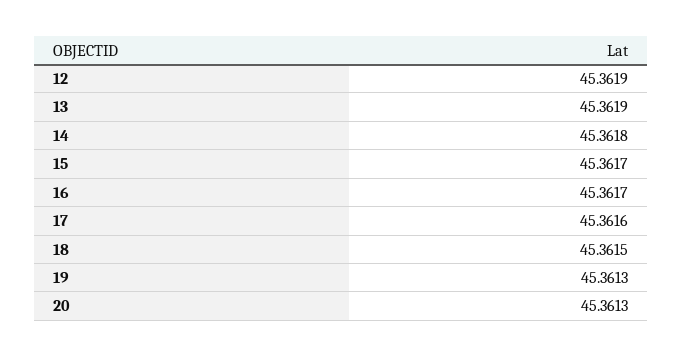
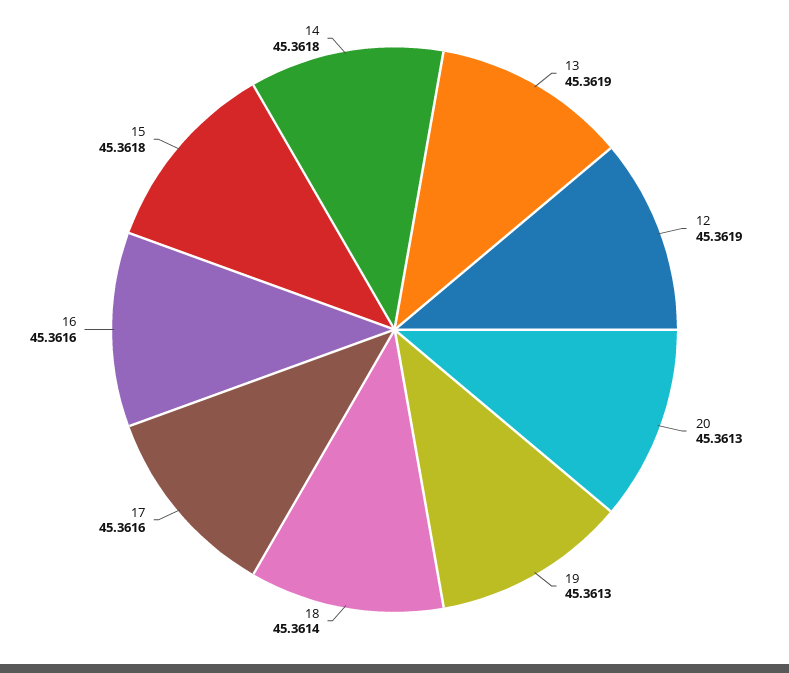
  {
    "12": 45.3619,
    "13": 45.3619,
    "14": 45.3618,
-   "15": 45.3617,
+   "15": 45.3618,
-   "16": 45.3617,
+   "16": 45.3616,
    "17": 45.3616,
-   "18": 45.3615,
+   "18": 45.3614,
    "19": 45.3613,
    "20": 45.3613
  }

